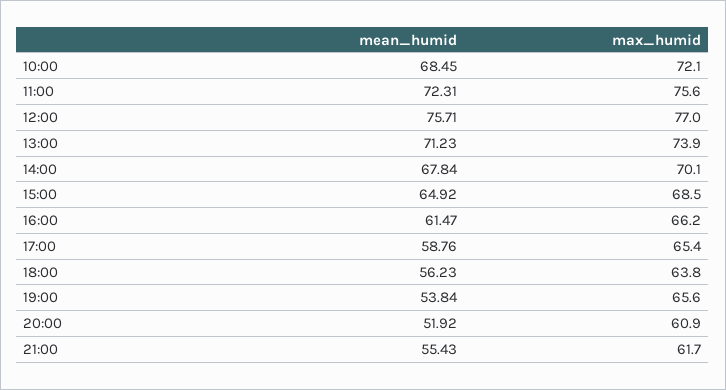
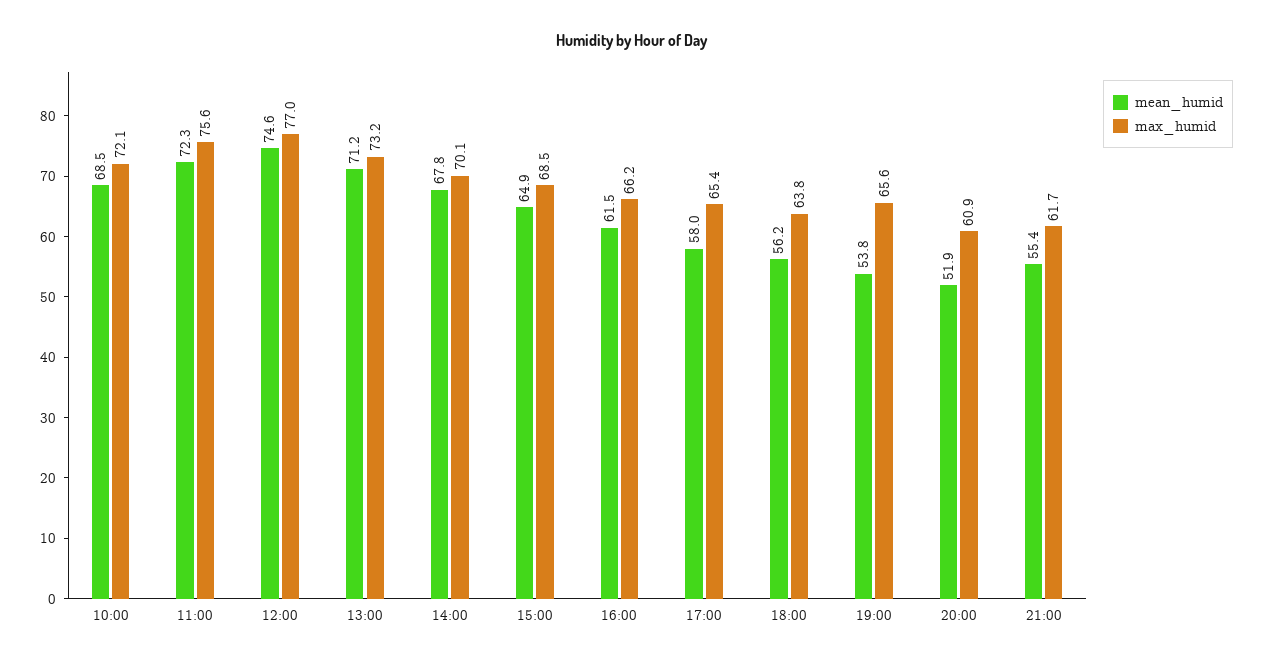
  {
    "mean_humid": {
      "10:00": 68.45,
      "11:00": 72.31,
-     "12:00": 75.71,
+     "12:00": 74.6,
      "13:00": 71.23,
      "14:00": 67.84,
      "15:00": 64.92,
      "16:00": 61.47,
-     "17:00": 58.76,
+     "17:00": 58,
      "18:00": 56.23,
      "19:00": 53.84,
      "20:00": 51.92,
      "21:00": 55.43
    },
    "max_humid": {
      "10:00": 72.1,
      "11:00": 75.6,
      "12:00": 77,
-     "13:00": 73.9,
+     "13:00": 73.2,
      "14:00": 70.1,
      "15:00": 68.5,
      "16:00": 66.2,
      "17:00": 65.4,
      "18:00": 63.8,
      "19:00": 65.6,
      "20:00": 60.9,
      "21:00": 61.7
    }
  }

